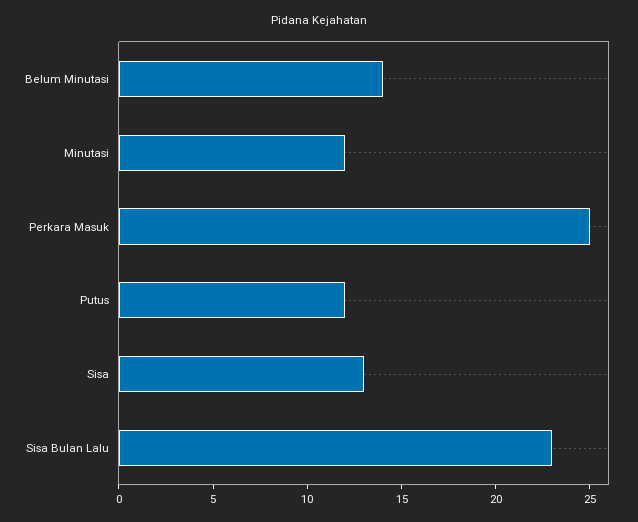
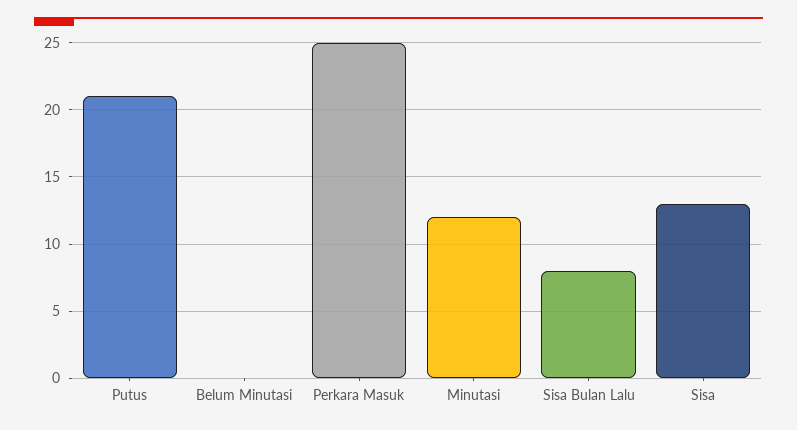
  {
-   "Belum Minutasi": 14,
+   "Belum Minutasi": 0,
    "Minutasi": 12,
    "Perkara Masuk": 25,
-   "Putus": 12,
+   "Putus": 21,
    "Sisa": 13,
-   "Sisa Bulan Lalu": 23
+   "Sisa Bulan Lalu": 8
  }

